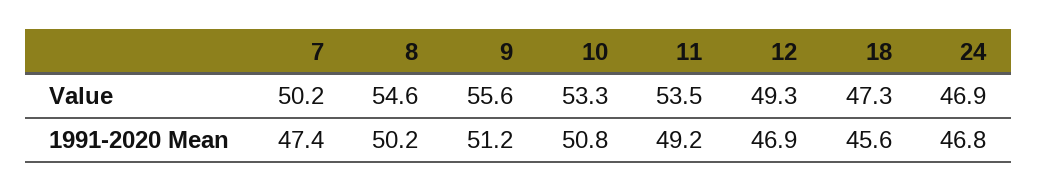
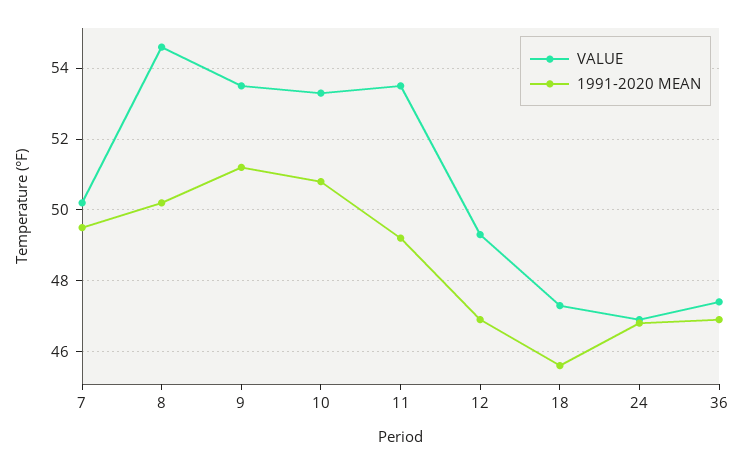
  {
    "Value": {
      "7": 50.2,
      "8": 54.6,
-     "9": 55.6,
+     "9": 53.5,
      "10": 53.3,
      "11": 53.5,
      "12": 49.3,
      "18": 47.3,
-     "24": 46.9
+     "24": 46.9,
+     "36": 47.5
    },
    "1991-2020 Mean": {
-     "7": 47.4,
+     "7": 49.5,
      "8": 50.2,
      "9": 51.2,
      "10": 50.8,
      "11": 49.2,
      "12": 46.9,
      "18": 45.6,
-     "24": 46.8
+     "24": 46.8,
+     "36": 47
    }
  }

